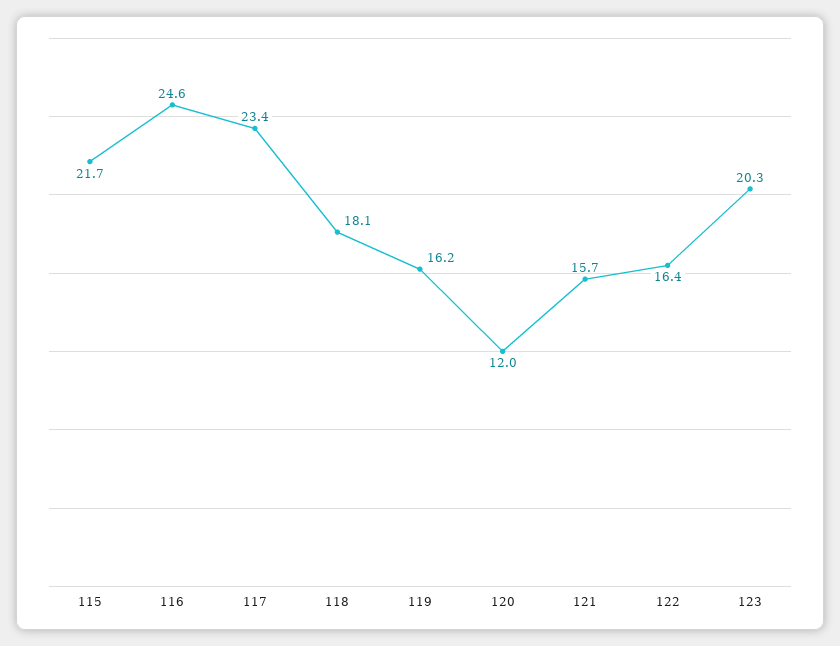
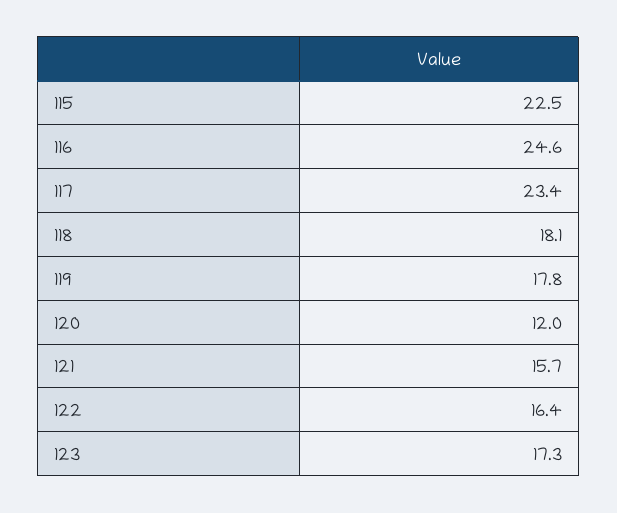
  {
-   "115": 21.7,
+   "115": 22.5,
    "116": 24.6,
    "117": 23.4,
    "118": 18.1,
-   "119": 16.2,
+   "119": 17.8,
    "120": 12,
    "121": 15.7,
    "122": 16.4,
-   "123": 20.3
+   "123": 17.3
  }

